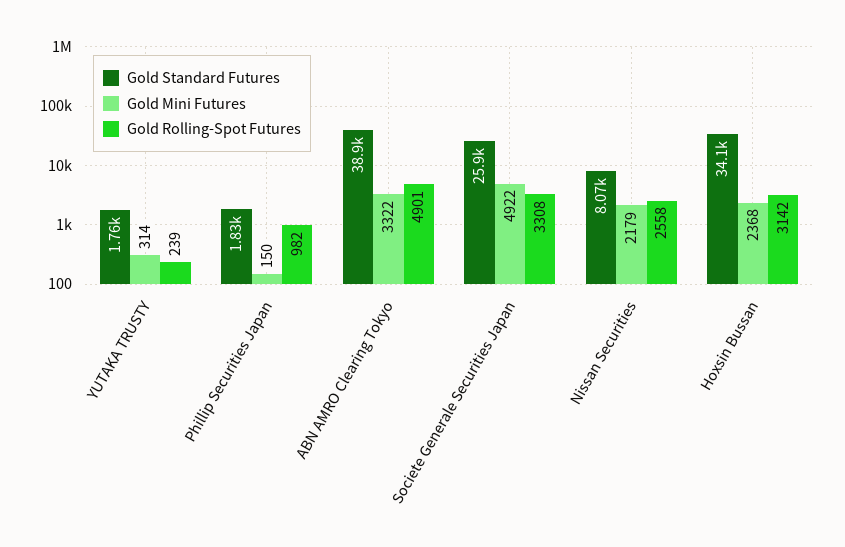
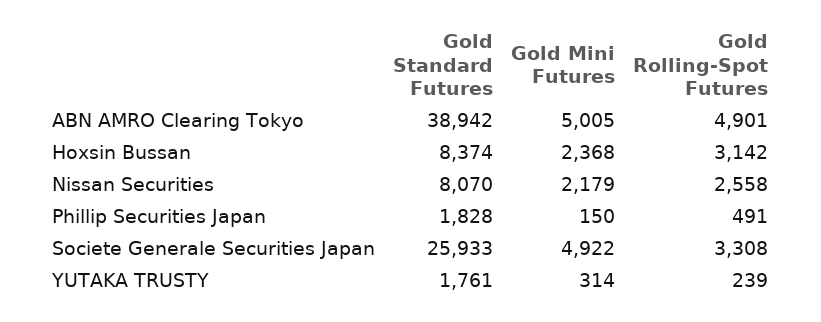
  {
    "Gold Standard Futures": {
      "YUTAKA TRUSTY": 1761,
      "Phillip Securities Japan": 1828,
      "ABN AMRO Clearing Tokyo": 38942,
      "Societe Generale Securities Japan": 25933,
      "Nissan Securities": 8070,
-     "Hoxsin Bussan": 34100
+     "Hoxsin Bussan": 8374
    },
    "Gold Mini Futures": {
      "YUTAKA TRUSTY": 314,
      "Phillip Securities Japan": 150,
-     "ABN AMRO Clearing Tokyo": 3322,
+     "ABN AMRO Clearing Tokyo": 5005,
      "Societe Generale Securities Japan": 4922,
      "Nissan Securities": 2179,
      "Hoxsin Bussan": 2368
    },
    "Gold Rolling-Spot Futures": {
      "YUTAKA TRUSTY": 239,
-     "Phillip Securities Japan": 982,
+     "Phillip Securities Japan": 491,
      "ABN AMRO Clearing Tokyo": 4901,
      "Societe Generale Securities Japan": 3308,
      "Nissan Securities": 2558,
      "Hoxsin Bussan": 3142
    }
  }

